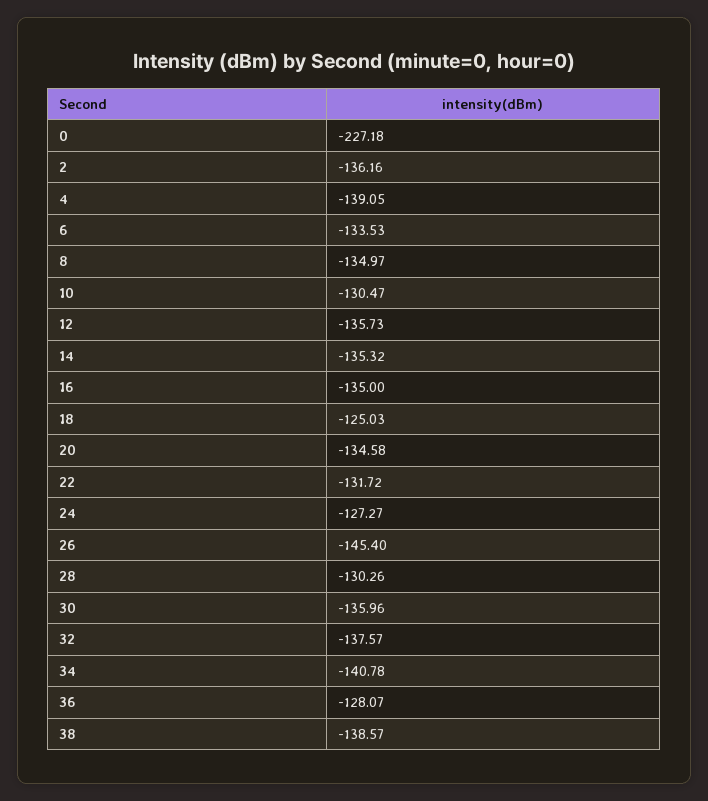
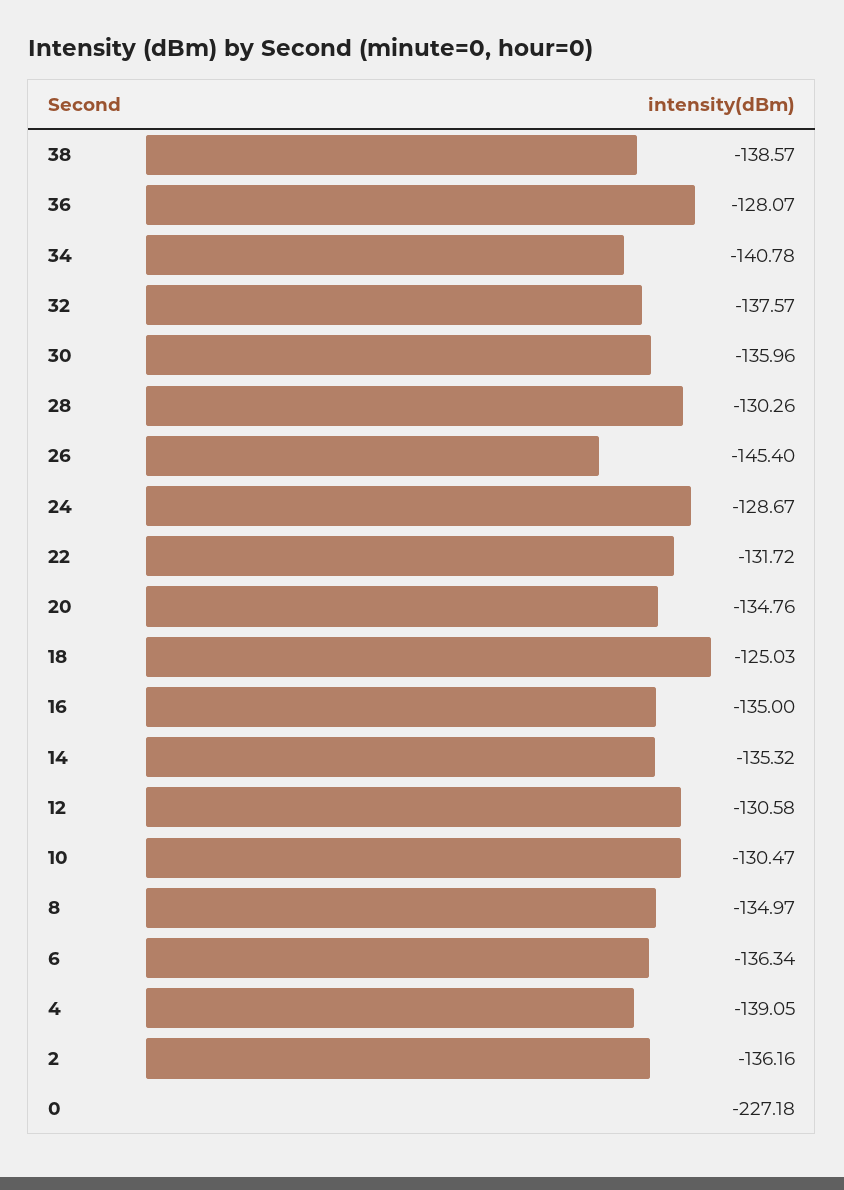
  {
    "0": -227.18,
    "2": -136.16,
    "4": -139.05,
-   "6": -133.53,
+   "6": -136.34,
    "8": -134.97,
    "10": -130.47,
-   "12": -135.73,
+   "12": -130.58,
    "14": -135.32,
    "16": -135,
    "18": -125.03,
-   "20": -134.58,
+   "20": -134.76,
    "22": -131.72,
-   "24": -127.27,
+   "24": -128.67,
    "26": -145.4,
    "28": -130.26,
    "30": -135.96,
    "32": -137.57,
    "34": -140.78,
    "36": -128.07,
    "38": -138.57
  }

